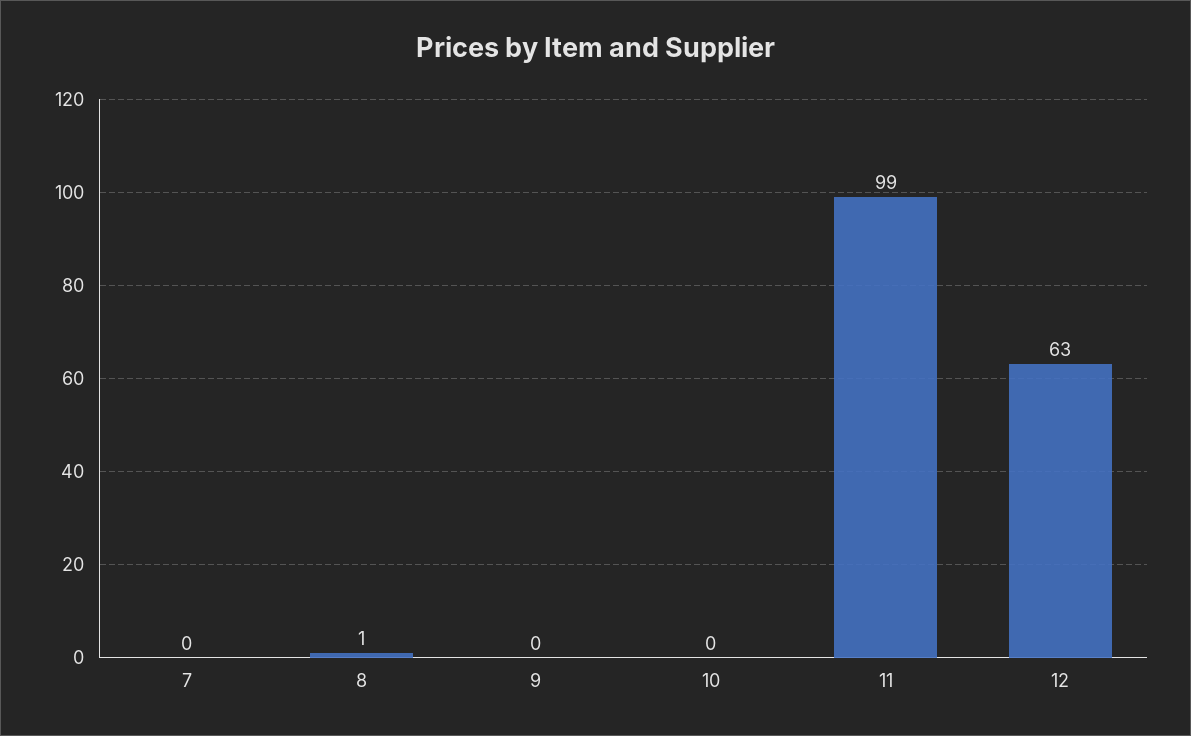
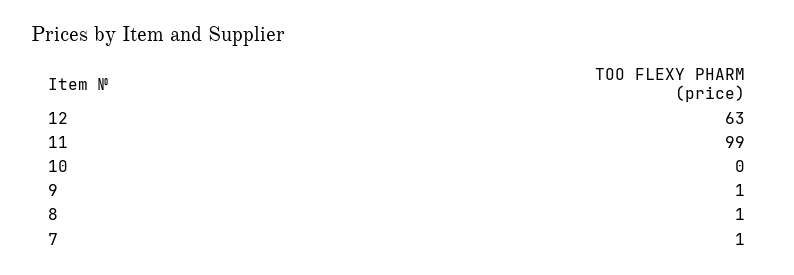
  {
-   "7": 0,
+   "7": 1,
    "8": 1,
-   "9": 0,
+   "9": 1,
    "10": 0,
    "11": 99,
    "12": 63
  }

